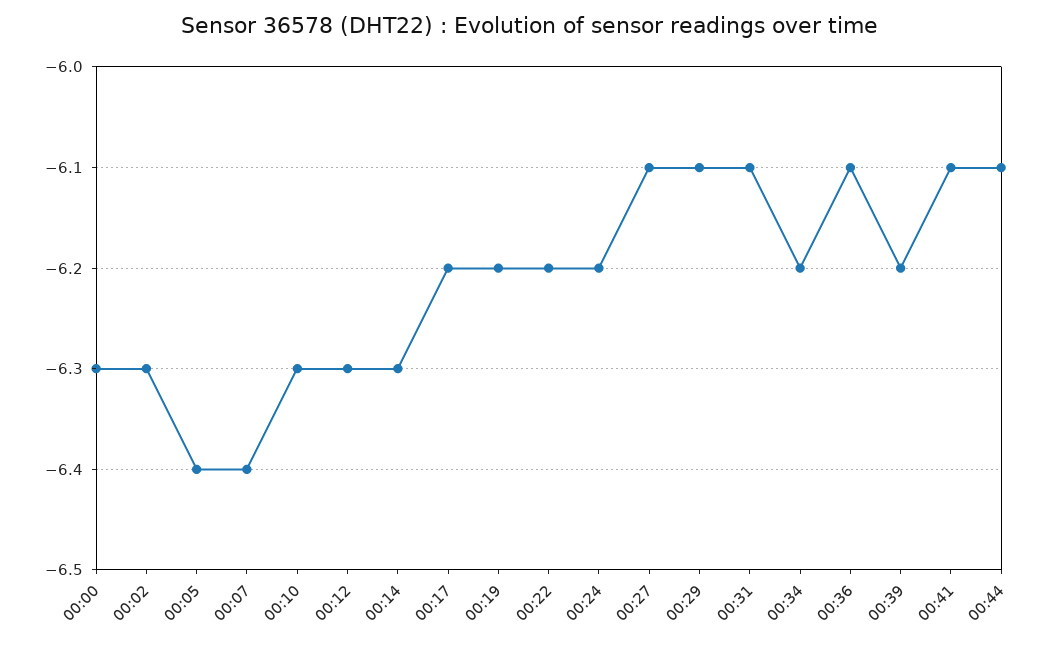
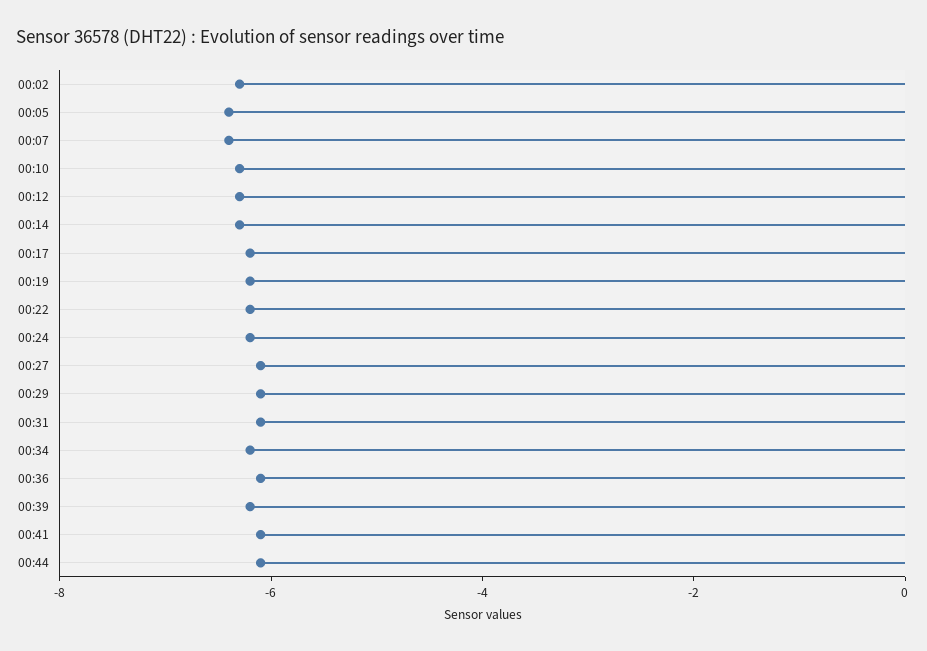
  {
-   "00:00": -6.3,
    "00:02": -6.3,
    "00:05": -6.4,
    "00:07": -6.4,
    "00:10": -6.3,
    "00:12": -6.3,
    "00:14": -6.3,
    "00:17": -6.2,
    "00:19": -6.2,
    "00:22": -6.2,
    "00:24": -6.2,
    "00:27": -6.1,
    "00:29": -6.1,
    "00:31": -6.1,
    "00:34": -6.2,
    "00:36": -6.1,
    "00:39": -6.2,
    "00:41": -6.1,
    "00:44": -6.1
  }

